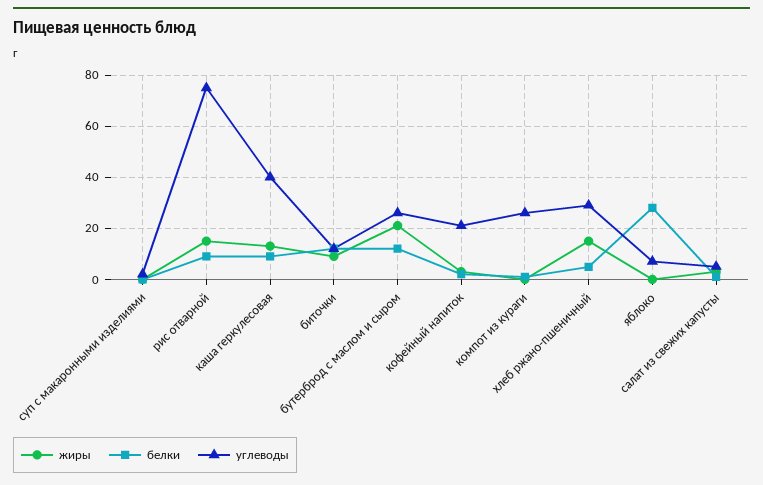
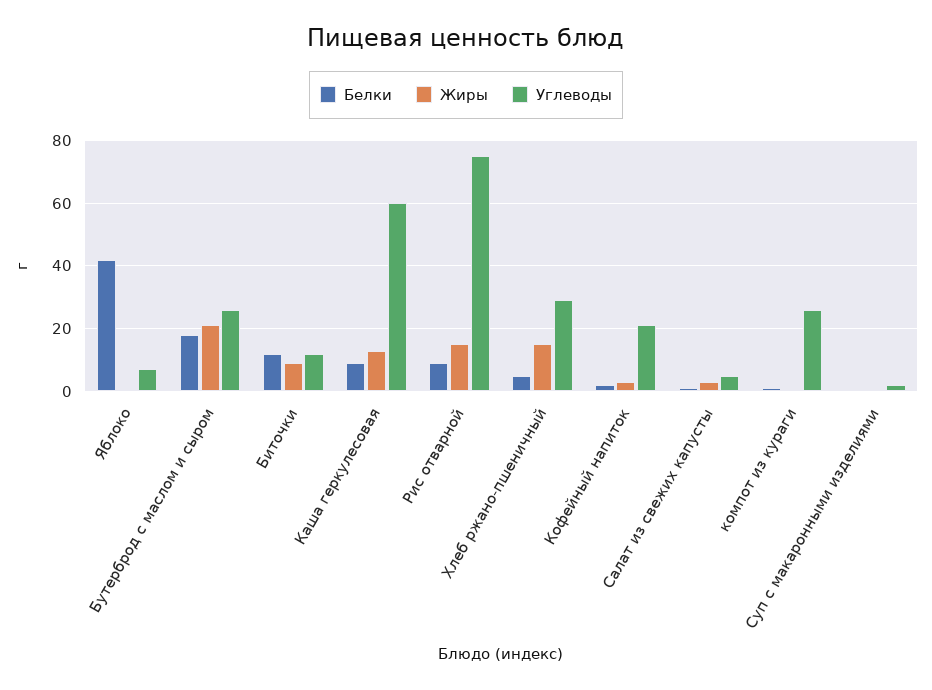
  {
    "жиры": {
      "суп с макаронными изделиями": 0,
      "рис отварной": 16,
      "каша геркулесовая": 14,
      "биточки": 10,
      "бутерброд с маслом и сыром": 22,
      "кофейный напиток": 4,
      "компот из кураги": 0,
      "хлеб ржано-пшеничный": 16,
      "яблоко": 0,
      "салат из свежих капусты": 4
    },
    "белки": {
      "суп с макаронными изделиями": 0,
      "рис отварной": 10,
      "каша геркулесовая": 10,
      "биточки": 12,
-     "бутерброд с маслом и сыром": 12.5,
+     "бутерброд с маслом и сыром": 18,
      "кофейный напиток": 2,
      "компот из кураги": 2,
      "хлеб ржано-пшеничный": 4,
-     "яблоко": 27.5,
+     "яблоко": 42,
      "салат из свежих капусты": 2
    },
    "углеводы": {
      "суп с макаронными изделиями": 2,
      "рис отварной": 76,
-     "каша геркулесовая": 40,
+     "каша геркулесовая": 60,
      "биточки": 12,
      "бутерброд с маслом и сыром": 26,
      "кофейный напиток": 22,
      "компот из кураги": 26,
      "хлеб ржано-пшеничный": 30,
      "яблоко": 8,
      "салат из свежих капусты": 6
    }
  }

